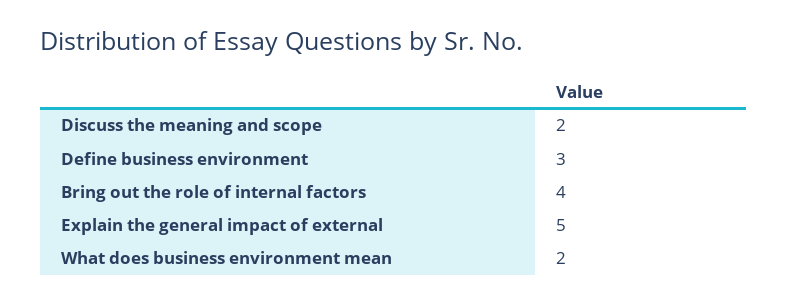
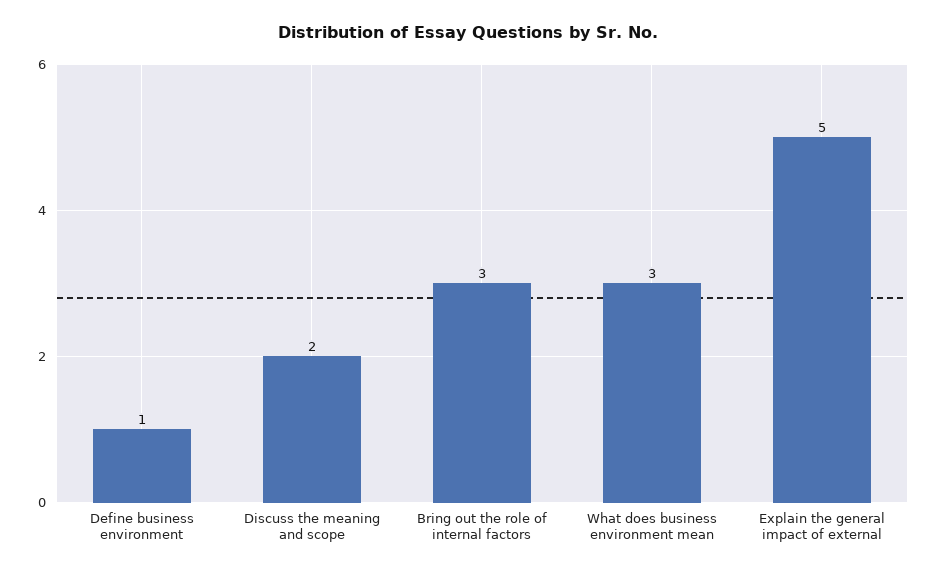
  {
    "Discuss the meaning and scope": 2,
-   "Define business environment": 3,
+   "Define business environment": 1,
-   "Bring out the role of internal factors": 4,
+   "Bring out the role of internal factors": 3,
    "Explain the general impact of external": 5,
-   "What does business environment mean": 2
+   "What does business environment mean": 3
  }

